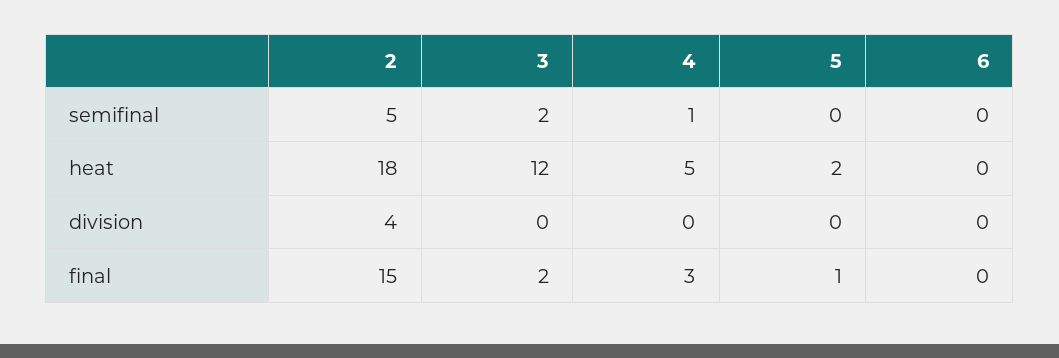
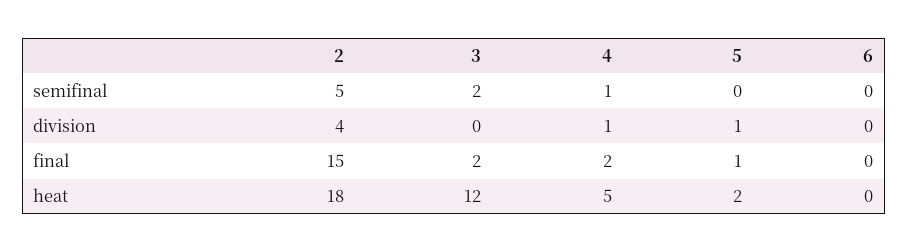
  {
    "2": {
      "semifinal": 5,
      "heat": 18,
      "division": 4,
      "final": 15
    },
    "3": {
      "semifinal": 2,
      "heat": 12,
      "division": 0,
      "final": 2
    },
    "4": {
      "semifinal": 1,
      "heat": 5,
-     "division": 0,
+     "division": 1,
-     "final": 3
+     "final": 2
    },
    "5": {
      "semifinal": 0,
      "heat": 2,
-     "division": 0,
+     "division": 1,
      "final": 1
    },
    "6": {
      "semifinal": 0,
      "heat": 0,
      "division": 0,
      "final": 0
    }
  }

